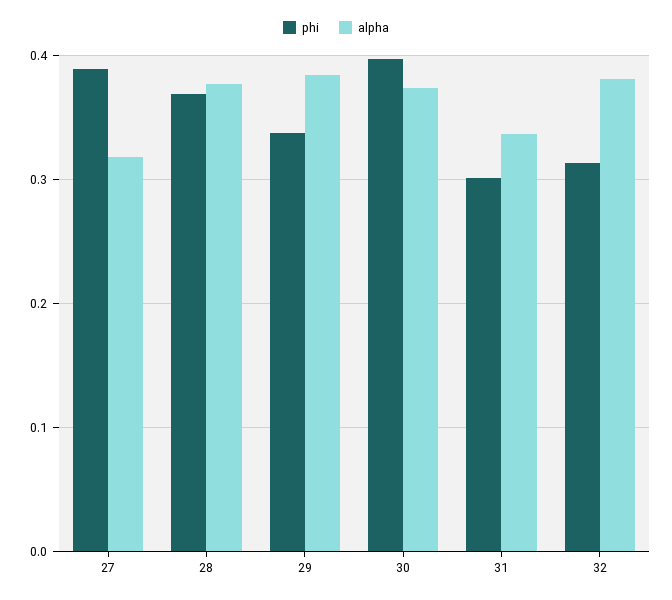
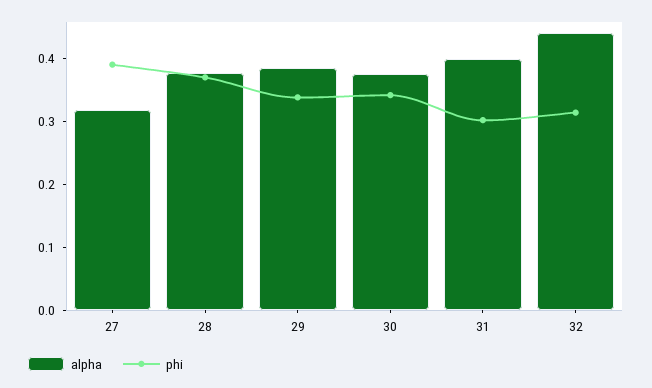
  {
    "phi": {
      "27": 0.39,
      "28": 0.37,
      "29": 0.34,
-     "30": 0.4,
+     "30": 0.34,
      "31": 0.3,
      "32": 0.31
    },
    "alpha": {
      "27": 0.32,
      "28": 0.38,
      "29": 0.38,
      "30": 0.37,
-     "31": 0.34,
+     "31": 0.4,
-     "32": 0.38
+     "32": 0.44
    }
  }

